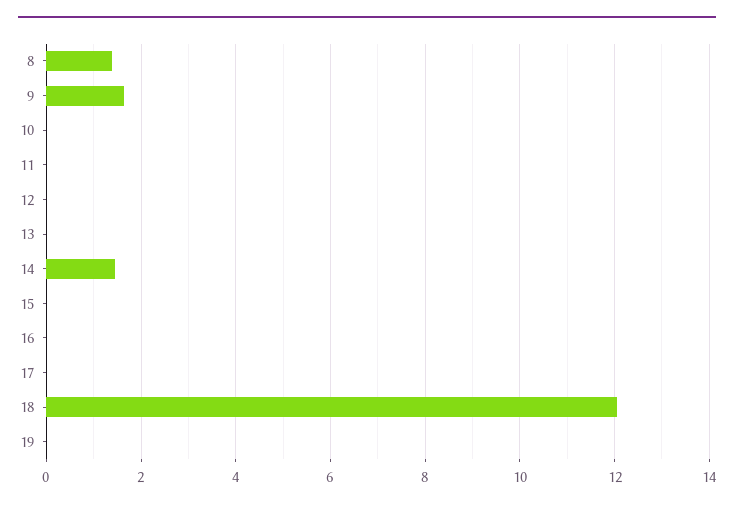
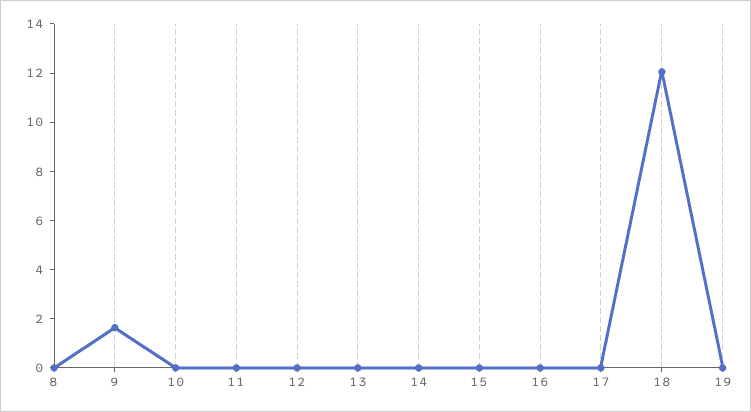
  {
-   "8": 1.4,
+   "8": 0,
    "9": 1.6,
    "10": 0,
    "11": 0,
    "12": 0,
    "13": 0,
-   "14": 1.4,
+   "14": 0,
    "15": 0,
    "16": 0,
    "17": 0,
    "18": 12,
    "19": 0
  }

